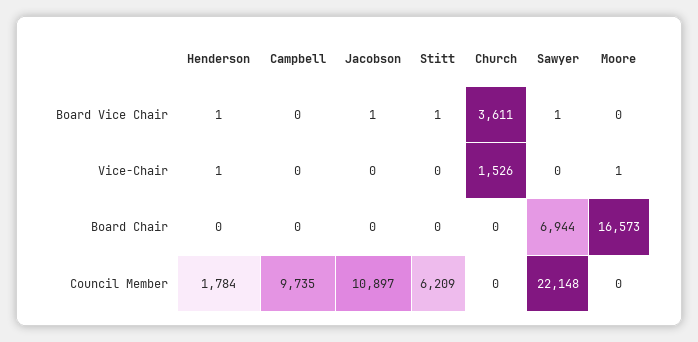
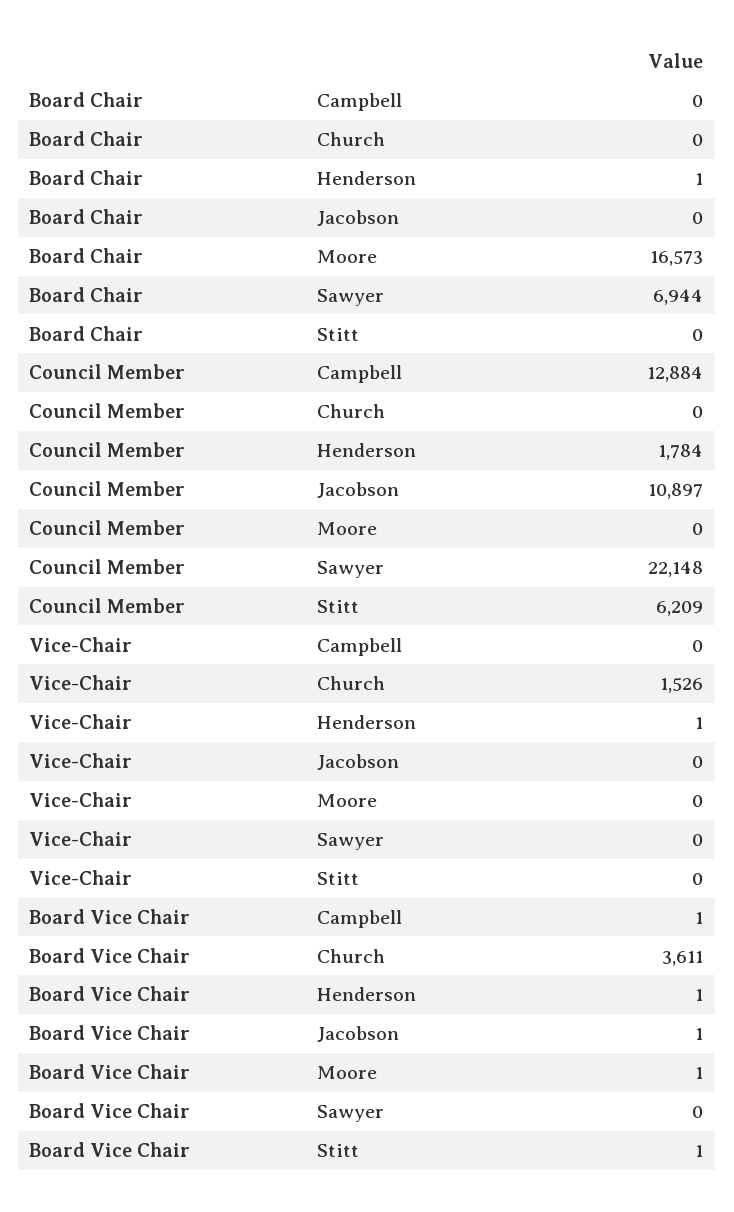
  {
    "Henderson": {
      "Board Vice Chair": 1,
      "Vice-Chair": 1,
-     "Board Chair": 0,
+     "Board Chair": 1,
      "Council Member": 1784
    },
    "Campbell": {
-     "Board Vice Chair": 0,
+     "Board Vice Chair": 1,
      "Vice-Chair": 0,
      "Board Chair": 0,
-     "Council Member": 9735
+     "Council Member": 12884
    },
    "Jacobson": {
      "Board Vice Chair": 1,
      "Vice-Chair": 0,
      "Board Chair": 0,
      "Council Member": 10897
    },
    "Stitt": {
      "Board Vice Chair": 1,
      "Vice-Chair": 0,
      "Board Chair": 0,
      "Council Member": 6209
    },
    "Church": {
      "Board Vice Chair": 3611,
      "Vice-Chair": 1526,
      "Board Chair": 0,
      "Council Member": 0
    },
    "Sawyer": {
-     "Board Vice Chair": 1,
+     "Board Vice Chair": 0,
      "Vice-Chair": 0,
      "Board Chair": 6944,
      "Council Member": 22148
    },
    "Moore": {
-     "Board Vice Chair": 0,
+     "Board Vice Chair": 1,
-     "Vice-Chair": 1,
+     "Vice-Chair": 0,
      "Board Chair": 16573,
      "Council Member": 0
    }
  }

